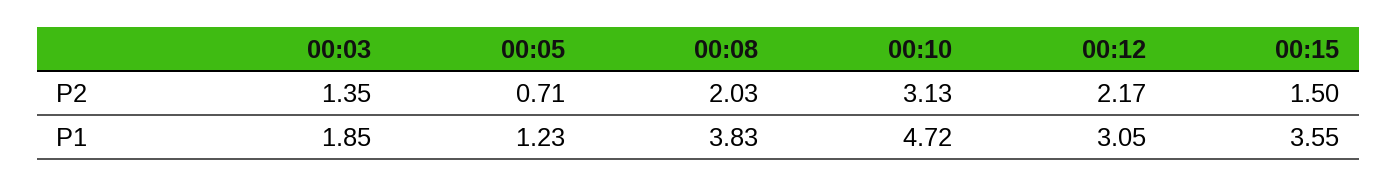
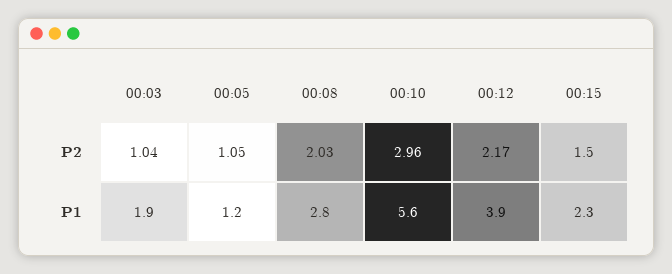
  {
    "00:03": {
-     "P2": 1.35,
+     "P2": 1.04,
      "P1": 1.85
    },
    "00:05": {
-     "P2": 0.71,
+     "P2": 1.05,
      "P1": 1.23
    },
    "00:08": {
      "P2": 2.03,
-     "P1": 3.83
+     "P1": 2.8
    },
    "00:10": {
-     "P2": 3.13,
+     "P2": 2.96,
-     "P1": 4.72
+     "P1": 5.6
    },
    "00:12": {
      "P2": 2.17,
-     "P1": 3.05
+     "P1": 3.9
    },
    "00:15": {
      "P2": 1.5,
-     "P1": 3.55
+     "P1": 2.3
    }
  }

